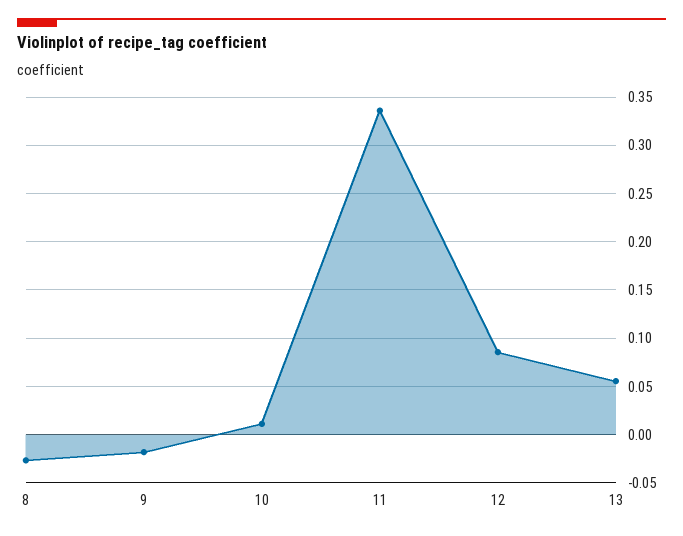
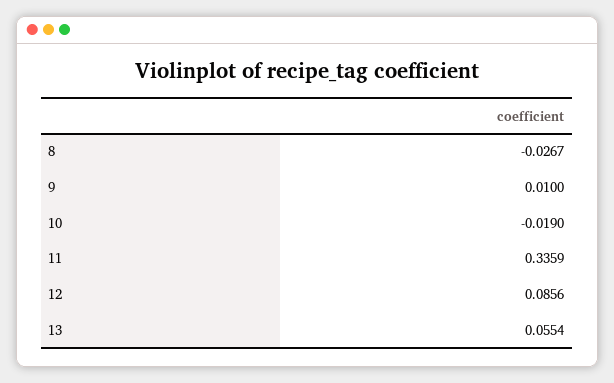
  {
    "8": -0.0267,
-   "9": -0.02,
+   "9": 0.01,
-   "10": 0.01,
+   "10": -0.019,
    "11": 0.3359,
    "12": 0.0856,
    "13": 0.0554
  }

